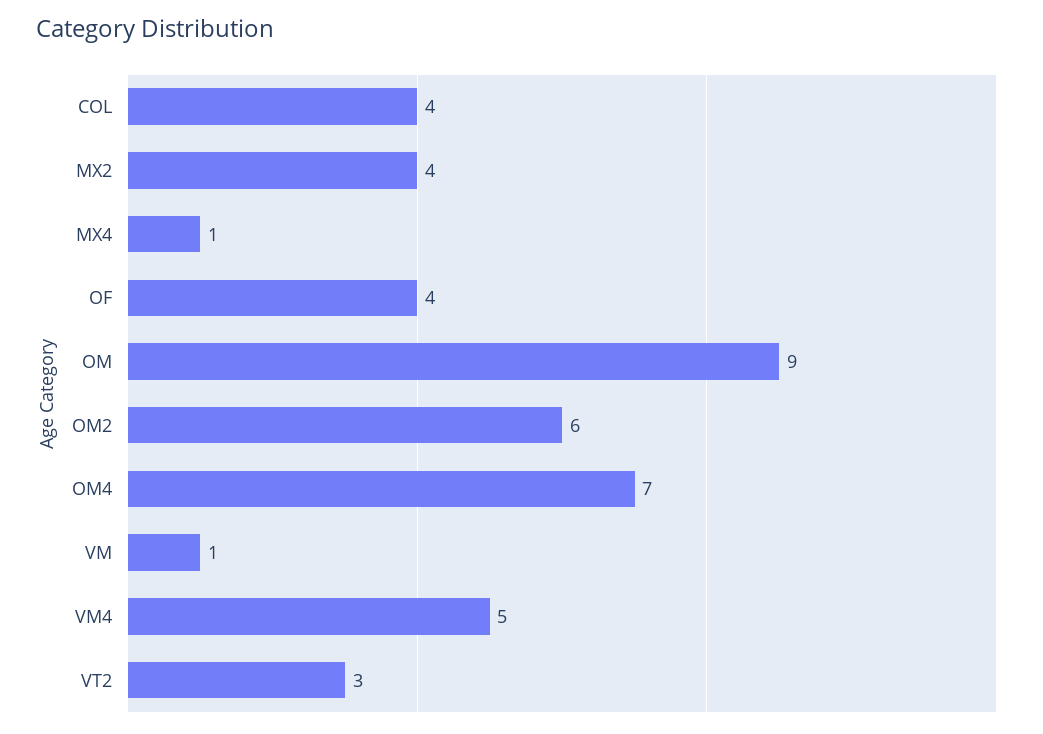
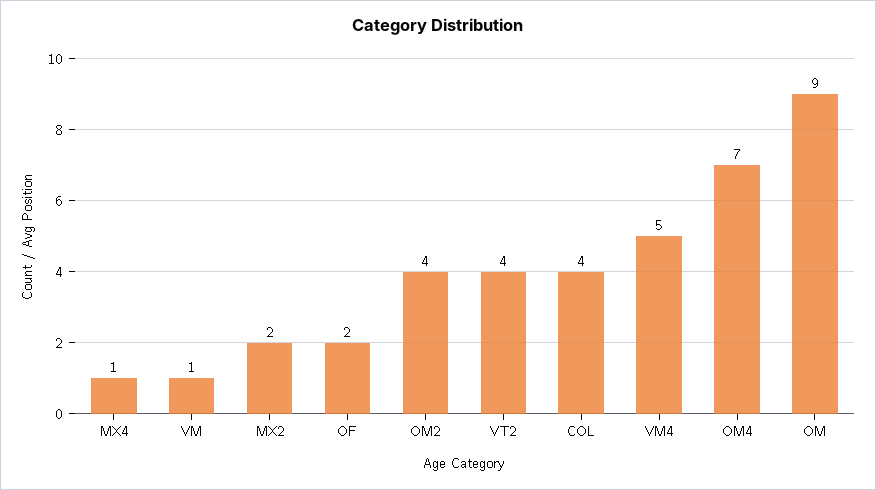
  {
    "COL": 4,
-   "MX2": 4,
+   "MX2": 2,
    "MX4": 1,
-   "OF": 4,
+   "OF": 2,
    "OM": 9,
-   "OM2": 6,
+   "OM2": 4,
    "OM4": 7,
    "VM": 1,
    "VM4": 5,
-   "VT2": 3
+   "VT2": 4
  }

